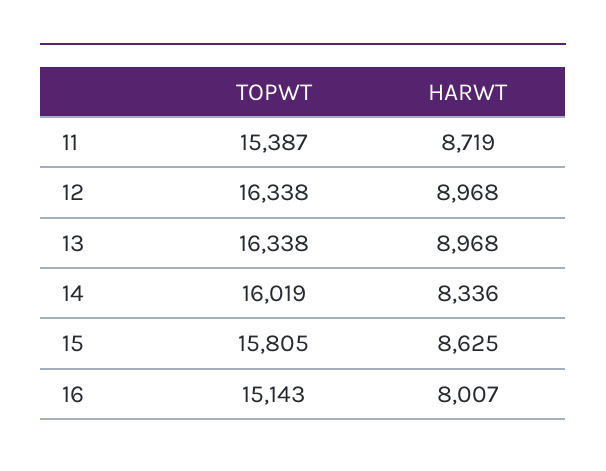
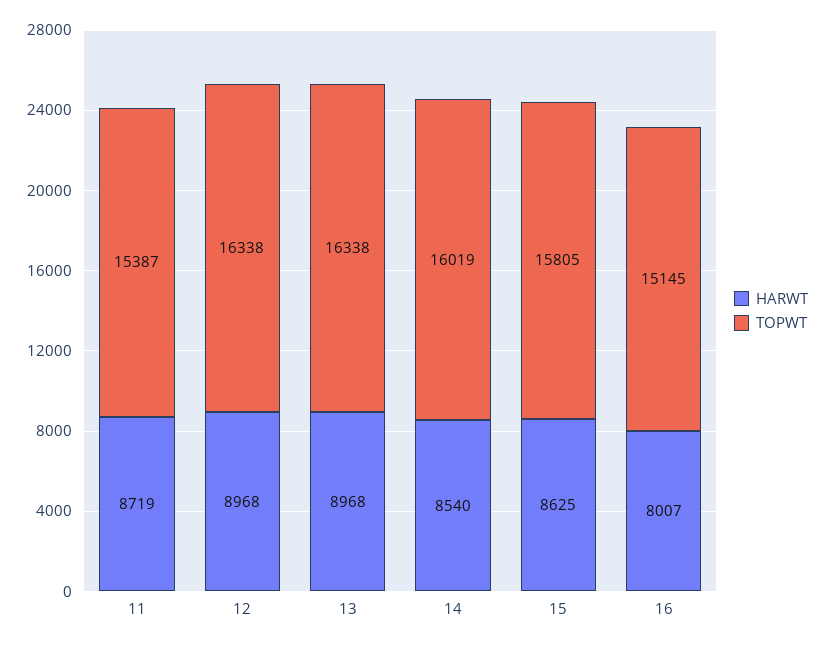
  {
    "TOPWT": {
      "11": 15387,
      "12": 16338,
      "13": 16338,
      "14": 16019,
      "15": 15805,
-     "16": 15143
+     "16": 15145
    },
    "HARWT": {
      "11": 8719,
      "12": 8968,
      "13": 8968,
-     "14": 8336,
+     "14": 8540,
      "15": 8625,
      "16": 8007
    }
  }

